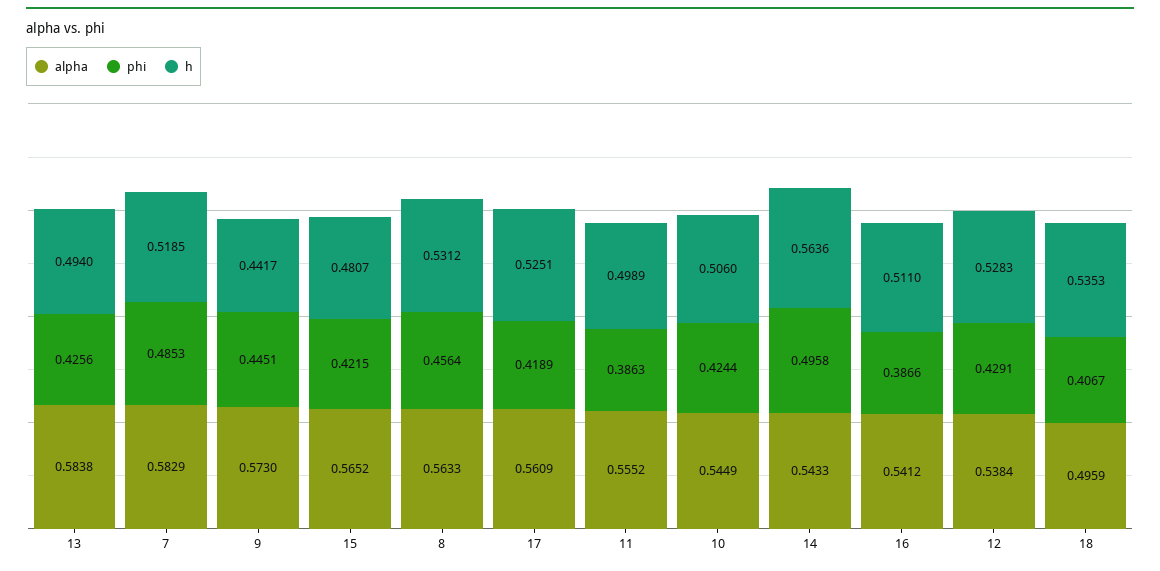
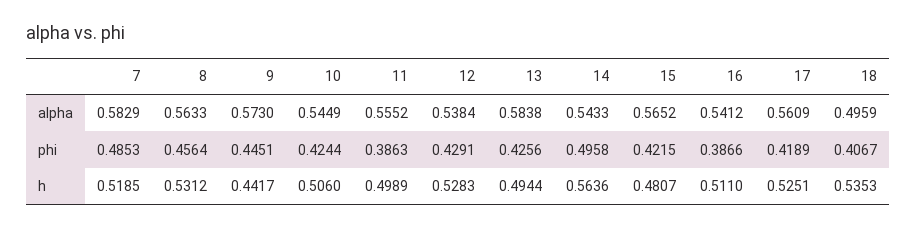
  {
    "alpha": {
      "13": 0.5838,
      "7": 0.5829,
      "9": 0.573,
      "15": 0.5652,
      "8": 0.5633,
      "17": 0.5609,
      "11": 0.5552,
      "10": 0.5449,
      "14": 0.5433,
      "16": 0.5412,
      "12": 0.5384,
      "18": 0.4959
    },
    "phi": {
      "13": 0.4256,
      "7": 0.4853,
      "9": 0.4451,
      "15": 0.4215,
      "8": 0.4564,
      "17": 0.4189,
      "11": 0.3863,
      "10": 0.4244,
      "14": 0.4958,
      "16": 0.3866,
      "12": 0.4291,
      "18": 0.4067
    },
    "h": {
-     "13": 0.494,
+     "13": 0.4944,
      "7": 0.5185,
      "9": 0.4417,
      "15": 0.4807,
      "8": 0.5312,
      "17": 0.5251,
      "11": 0.4989,
      "10": 0.506,
      "14": 0.5636,
      "16": 0.511,
      "12": 0.5283,
      "18": 0.5353
    }
  }

